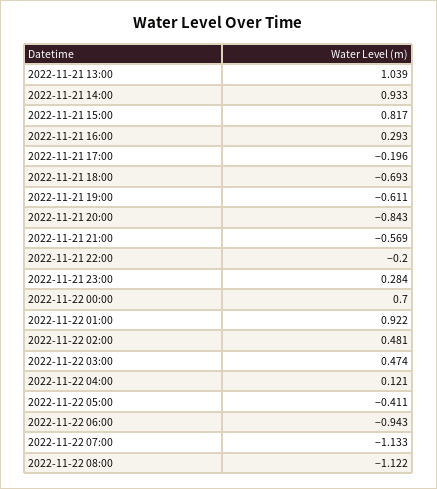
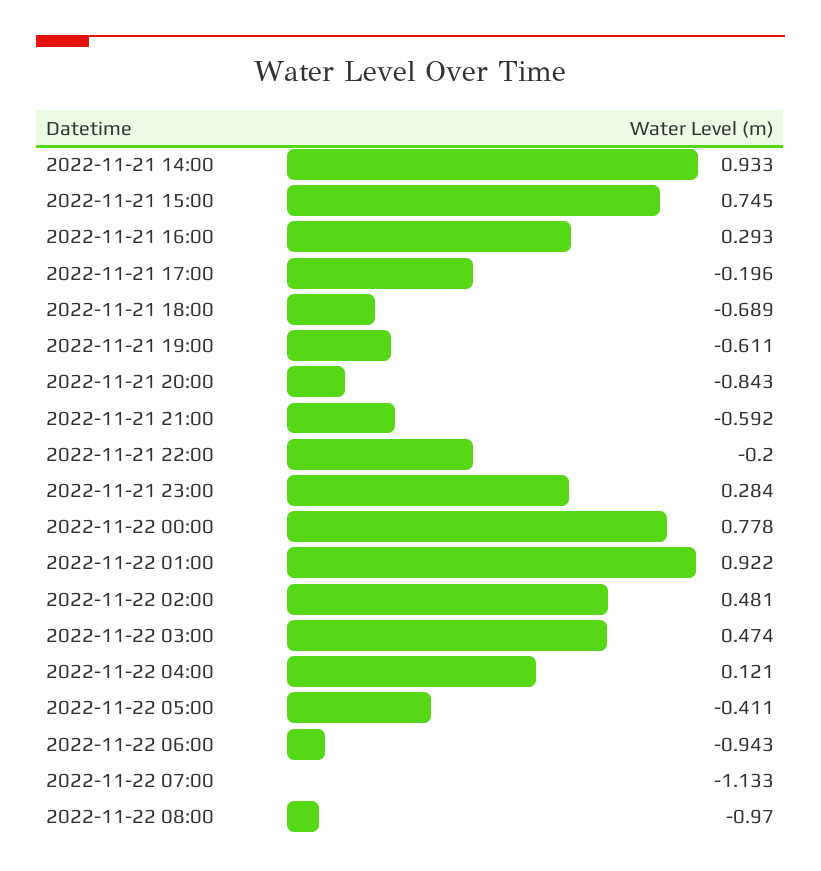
  {
-   "2022-11-21 13:00": 1.039,
    "2022-11-21 14:00": 0.933,
-   "2022-11-21 15:00": 0.817,
+   "2022-11-21 15:00": 0.745,
    "2022-11-21 16:00": 0.293,
    "2022-11-21 17:00": -0.196,
-   "2022-11-21 18:00": -0.693,
+   "2022-11-21 18:00": -0.689,
    "2022-11-21 19:00": -0.611,
    "2022-11-21 20:00": -0.843,
-   "2022-11-21 21:00": -0.569,
+   "2022-11-21 21:00": -0.592,
    "2022-11-21 22:00": -0.2,
    "2022-11-21 23:00": 0.284,
-   "2022-11-22 00:00": 0.7,
+   "2022-11-22 00:00": 0.778,
    "2022-11-22 01:00": 0.922,
    "2022-11-22 02:00": 0.481,
    "2022-11-22 03:00": 0.474,
    "2022-11-22 04:00": 0.121,
    "2022-11-22 05:00": -0.411,
    "2022-11-22 06:00": -0.943,
    "2022-11-22 07:00": -1.133,
-   "2022-11-22 08:00": -1.122
+   "2022-11-22 08:00": -0.97
  }

